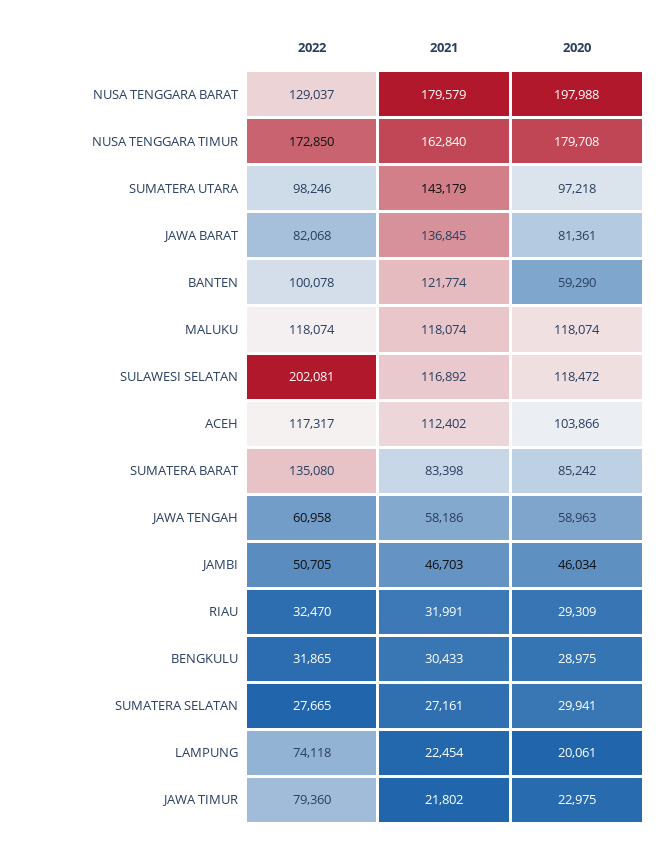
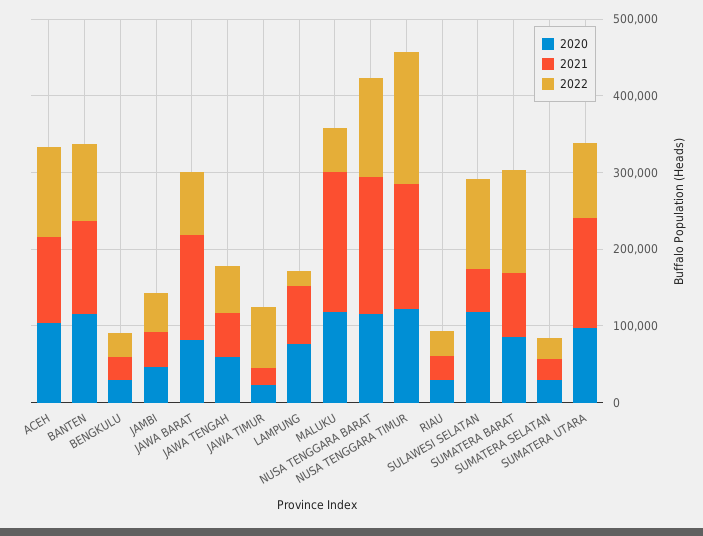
  {
    "2022": {
      "NUSA TENGGARA BARAT": 129037,
      "NUSA TENGGARA TIMUR": 172850,
      "SUMATERA UTARA": 98246,
      "JAWA BARAT": 82068,
      "BANTEN": 100078,
-     "MALUKU": 118074,
+     "MALUKU": 60000,
-     "SULAWESI SELATAN": 202081,
+     "SULAWESI SELATAN": 120000,
      "ACEH": 117317,
      "SUMATERA BARAT": 135080,
      "JAWA TENGAH": 60958,
      "JAMBI": 50705,
      "RIAU": 32470,
      "BENGKULU": 31865,
      "SUMATERA SELATAN": 27665,
-     "LAMPUNG": 74118,
+     "LAMPUNG": 20000,
      "JAWA TIMUR": 79360
    },
    "2021": {
      "NUSA TENGGARA BARAT": 179579,
      "NUSA TENGGARA TIMUR": 162840,
      "SUMATERA UTARA": 143179,
      "JAWA BARAT": 136845,
      "BANTEN": 121774,
-     "MALUKU": 118074,
+     "MALUKU": 180000,
-     "SULAWESI SELATAN": 116892,
+     "SULAWESI SELATAN": 60000,
      "ACEH": 112402,
      "SUMATERA BARAT": 83398,
      "JAWA TENGAH": 58186,
      "JAMBI": 46703,
      "RIAU": 31991,
      "BENGKULU": 30433,
      "SUMATERA SELATAN": 27161,
-     "LAMPUNG": 22454,
+     "LAMPUNG": 80000,
      "JAWA TIMUR": 21802
    },
    "2020": {
-     "NUSA TENGGARA BARAT": 197988,
+     "NUSA TENGGARA BARAT": 120000,
-     "NUSA TENGGARA TIMUR": 179708,
+     "NUSA TENGGARA TIMUR": 120000,
      "SUMATERA UTARA": 97218,
      "JAWA BARAT": 81361,
-     "BANTEN": 59290,
+     "BANTEN": 120000,
      "MALUKU": 118074,
      "SULAWESI SELATAN": 118472,
      "ACEH": 103866,
      "SUMATERA BARAT": 85242,
      "JAWA TENGAH": 58963,
      "JAMBI": 46034,
      "RIAU": 29309,
      "BENGKULU": 28975,
      "SUMATERA SELATAN": 29941,
-     "LAMPUNG": 20061,
+     "LAMPUNG": 80000,
      "JAWA TIMUR": 22975
    }
  }

